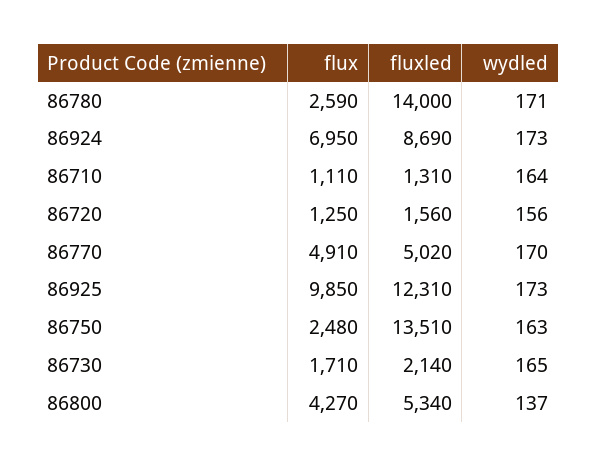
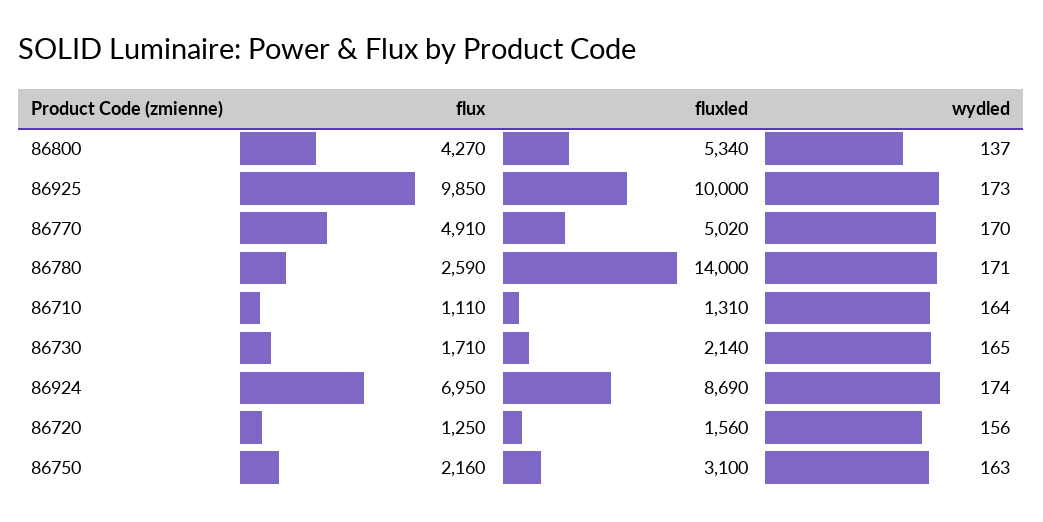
  {
    "flux": {
      "86780": 2590,
      "86924": 6950,
      "86710": 1110,
      "86720": 1250,
      "86770": 4910,
      "86925": 9850,
-     "86750": 2480,
+     "86750": 2160,
      "86730": 1710,
      "86800": 4270
    },
    "fluxled": {
      "86780": 14000,
      "86924": 8690,
      "86710": 1310,
      "86720": 1560,
      "86770": 5020,
-     "86925": 12310,
+     "86925": 10000,
-     "86750": 13510,
+     "86750": 3100,
      "86730": 2140,
      "86800": 5340
    },
    "wydled": {
      "86780": 171,
-     "86924": 173,
+     "86924": 174,
      "86710": 164,
      "86720": 156,
      "86770": 170,
      "86925": 173,
      "86750": 163,
      "86730": 165,
      "86800": 137
    }
  }

